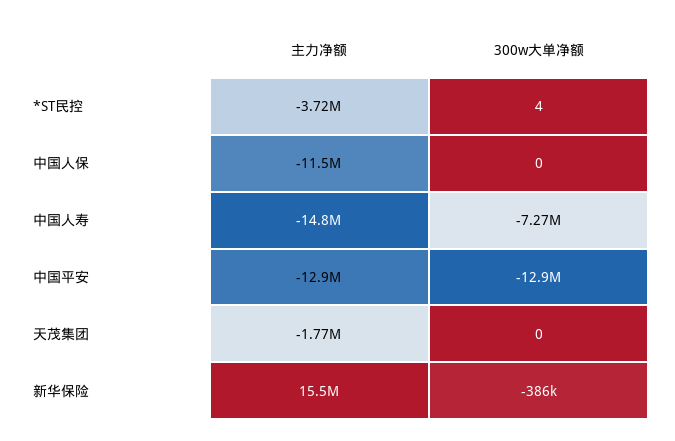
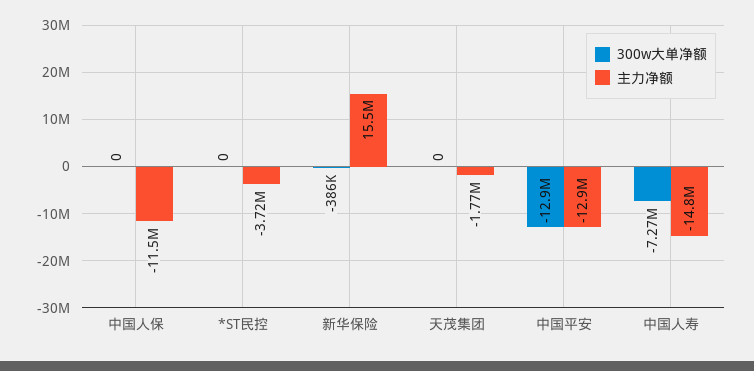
  {
    "主力净额": {
      "*ST民控": -3720000,
      "中国人保": -11500000,
      "中国人寿": -14800000,
      "中国平安": -12900000,
      "天茂集团": -1770000,
      "新华保险": 15500000
    },
    "300w大单净额": {
-     "*ST民控": 4,
+     "*ST民控": 0,
      "中国人保": 0,
      "中国人寿": -7270000,
      "中国平安": -12900000,
      "天茂集团": 0,
      "新华保险": -386000
    }
  }

